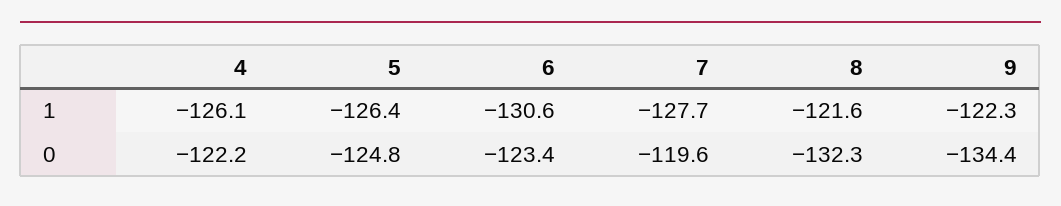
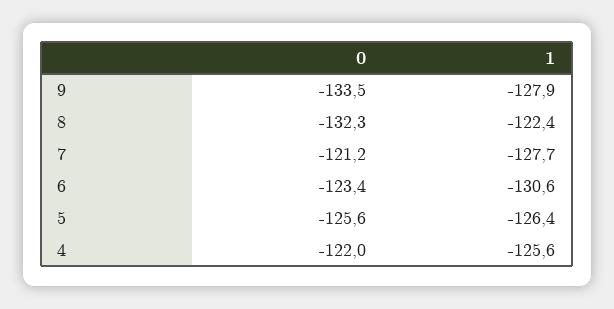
  {
    "4": {
-     "1": -126.1,
+     "1": -125.6,
-     "0": -122.2
+     "0": -122
    },
    "5": {
      "1": -126.4,
-     "0": -124.8
+     "0": -125.6
    },
    "6": {
      "1": -130.6,
      "0": -123.4
    },
    "7": {
      "1": -127.7,
-     "0": -119.6
+     "0": -121.2
    },
    "8": {
-     "1": -121.6,
+     "1": -122.4,
      "0": -132.3
    },
    "9": {
-     "1": -122.3,
+     "1": -127.9,
-     "0": -134.4
+     "0": -133.5
    }
  }

